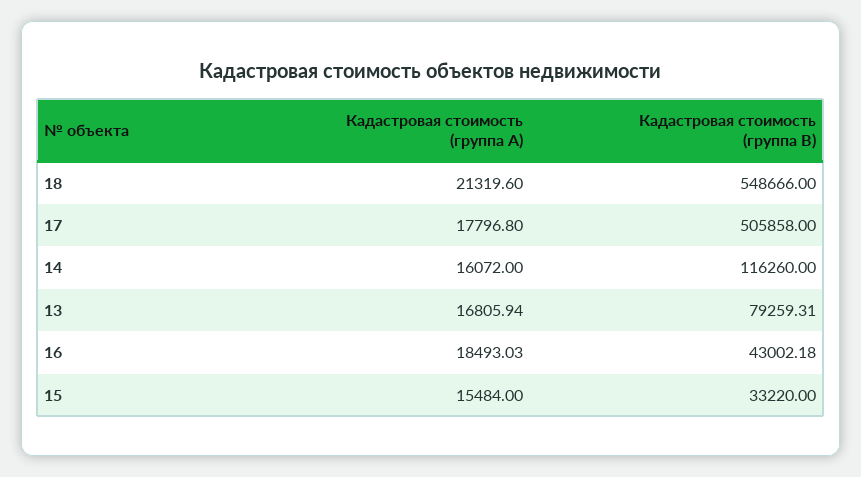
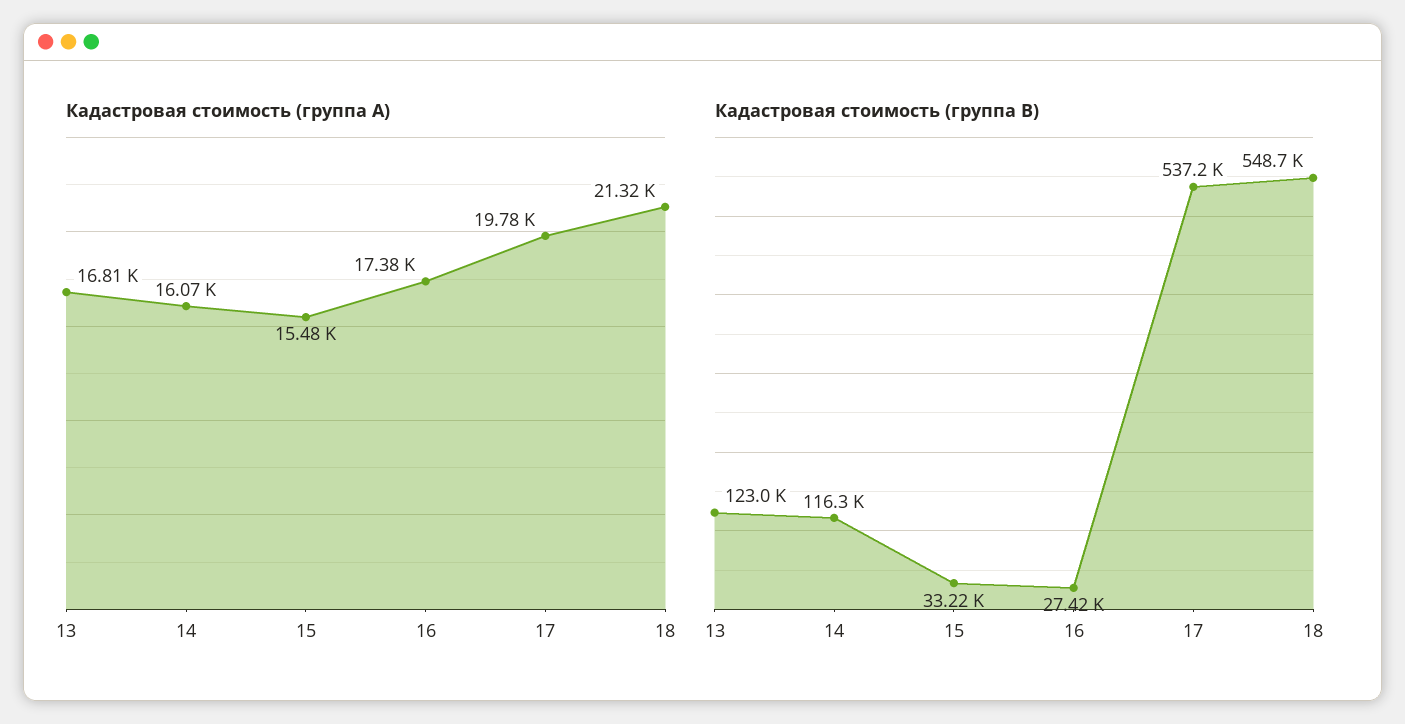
  {
    "Кадастровая стоимость (группа A)": {
      "18": 21319.6,
-     "17": 17796.8,
+     "17": 19780,
      "14": 16072,
      "13": 16805.94,
-     "16": 18493.03,
+     "16": 17380,
      "15": 15484
    },
    "Кадастровая стоимость (группа B)": {
      "18": 548666,
-     "17": 505858,
+     "17": 537200,
      "14": 116260,
-     "13": 79259.31,
+     "13": 123000,
-     "16": 43002.18,
+     "16": 27420,
      "15": 33220
    }
  }

